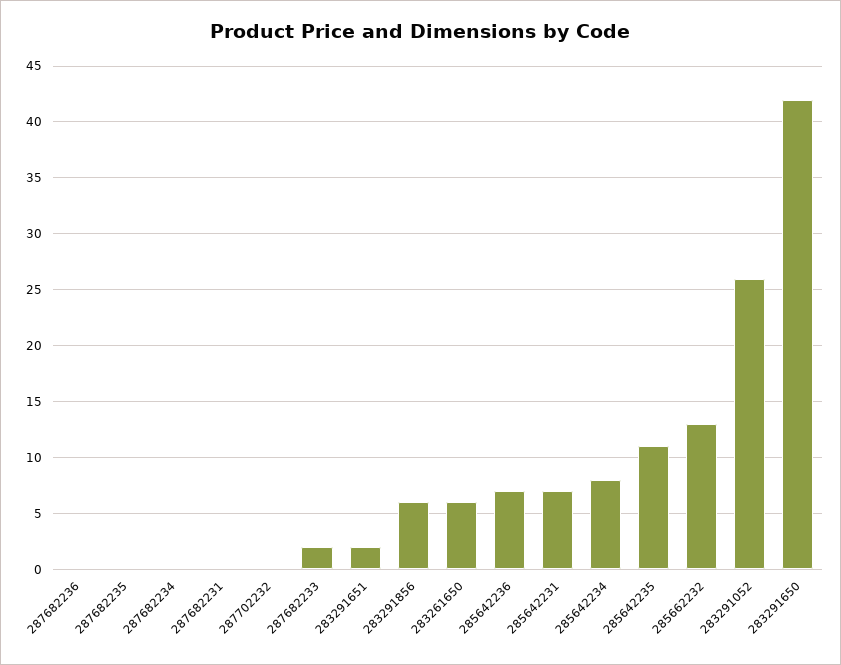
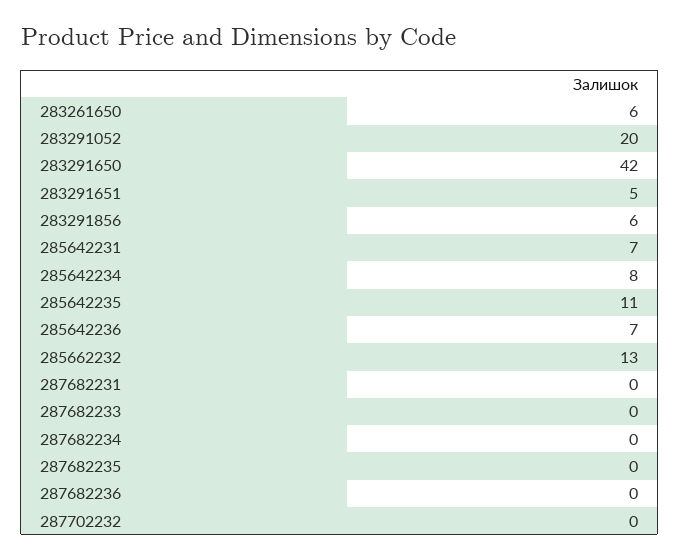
  {
    "287682236": 0,
    "287682235": 0,
    "287682234": 0,
    "287682231": 0,
    "287702232": 0,
-   "287682233": 2,
+   "287682233": 0,
-   "283291651": 2,
+   "283291651": 5,
    "283291856": 6,
    "283261650": 6,
    "285642236": 7,
    "285642231": 7,
    "285642234": 8,
    "285642235": 11,
    "285662232": 13,
-   "283291052": 26,
+   "283291052": 20,
    "283291650": 42
  }

